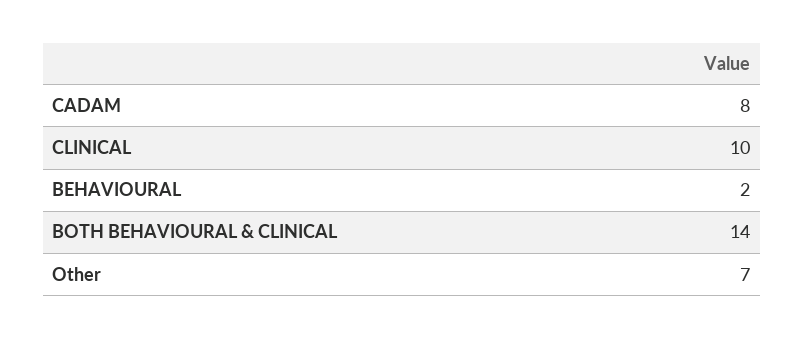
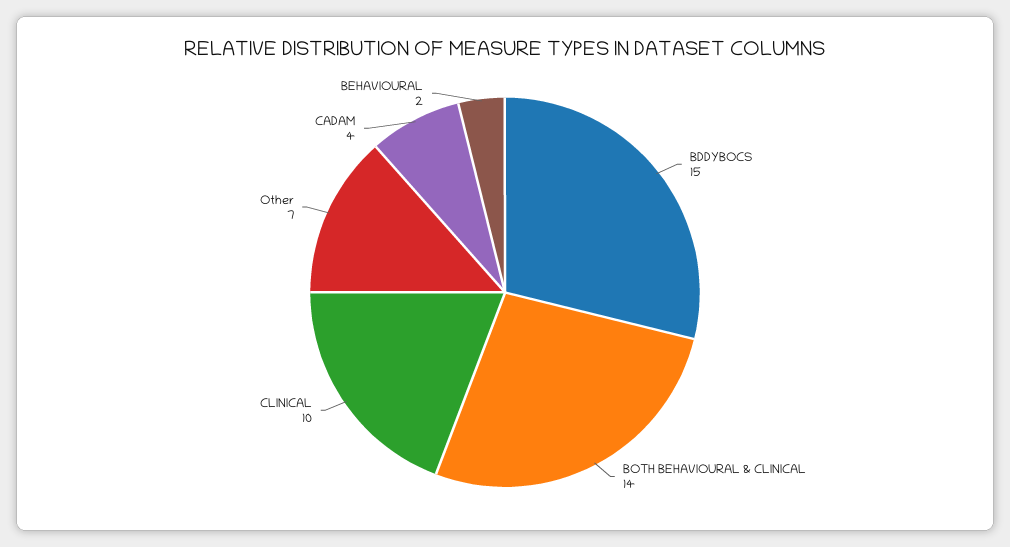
  {
-   "CADAM": 8,
+   "CADAM": 4,
    "CLINICAL": 10,
    "BEHAVIOURAL": 2,
    "BOTH BEHAVIOURAL & CLINICAL": 14,
-   "Other": 7
+   "Other": 7,
+   "BDDYBOCS": 15
  }

